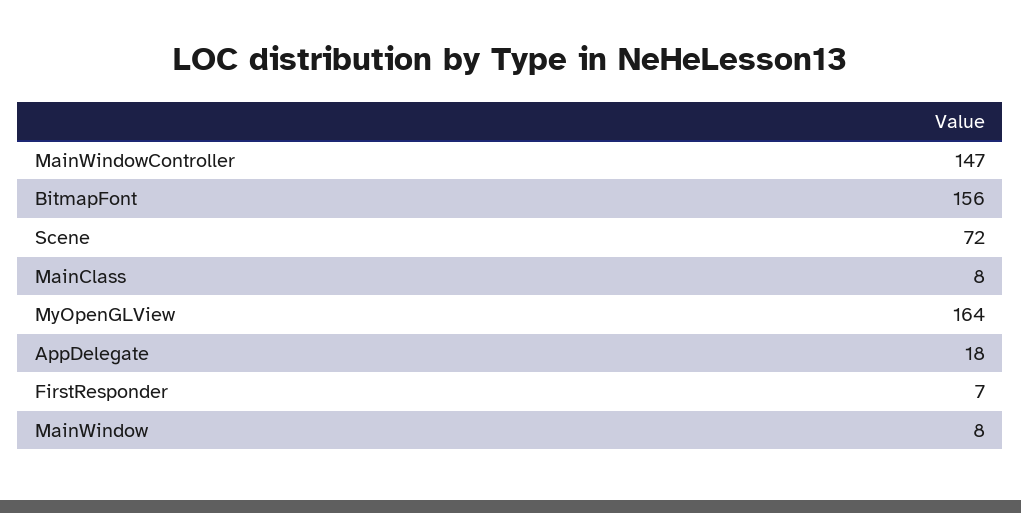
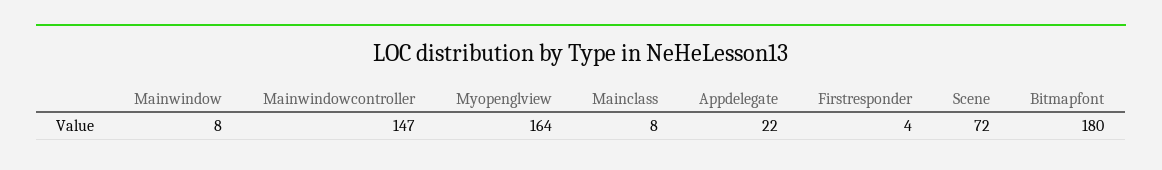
  {
    "MainWindowController": 147,
-   "BitmapFont": 156,
+   "BitmapFont": 180,
    "Scene": 72,
    "MainClass": 8,
    "MyOpenGLView": 164,
-   "AppDelegate": 18,
+   "AppDelegate": 22,
-   "FirstResponder": 7,
+   "FirstResponder": 4,
    "MainWindow": 8
  }

